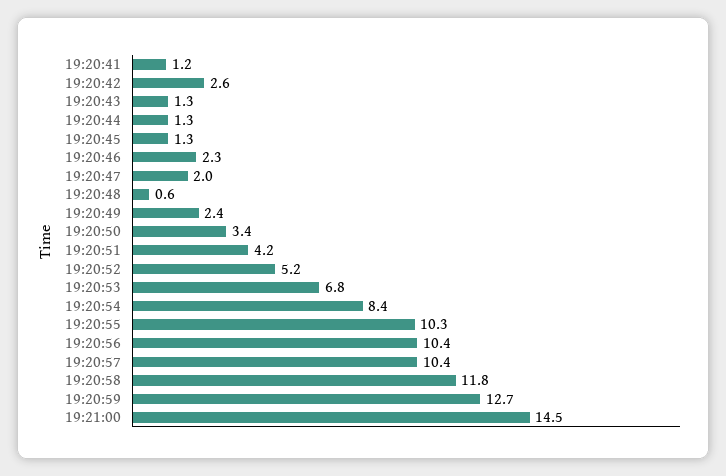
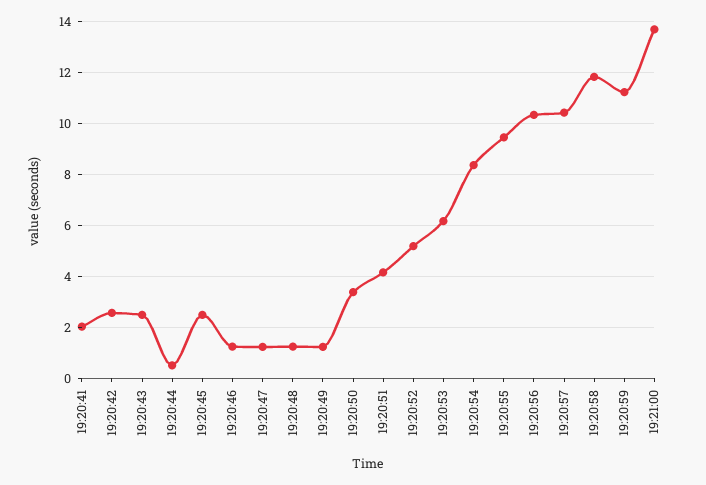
  {
-   "19:20:41": 1.2,
+   "19:20:41": 2,
    "19:20:42": 2.6,
-   "19:20:43": 1.3,
+   "19:20:43": 2.5,
-   "19:20:44": 1.3,
+   "19:20:44": 0.5,
-   "19:20:45": 1.3,
+   "19:20:45": 2.5,
-   "19:20:46": 2.3,
+   "19:20:46": 1.25,
-   "19:20:47": 2,
+   "19:20:47": 1.25,
-   "19:20:48": 0.6,
+   "19:20:48": 1.25,
-   "19:20:49": 2.4,
+   "19:20:49": 1.25,
    "19:20:50": 3.4,
    "19:20:51": 4.2,
    "19:20:52": 5.2,
-   "19:20:53": 6.8,
+   "19:20:53": 6.25,
    "19:20:54": 8.4,
-   "19:20:55": 10.3,
+   "19:20:55": 9.5,
    "19:20:56": 10.4,
    "19:20:57": 10.4,
    "19:20:58": 11.8,
-   "19:20:59": 12.7,
+   "19:20:59": 11.25,
-   "19:21:00": 14.5
+   "19:21:00": 13.75
  }

